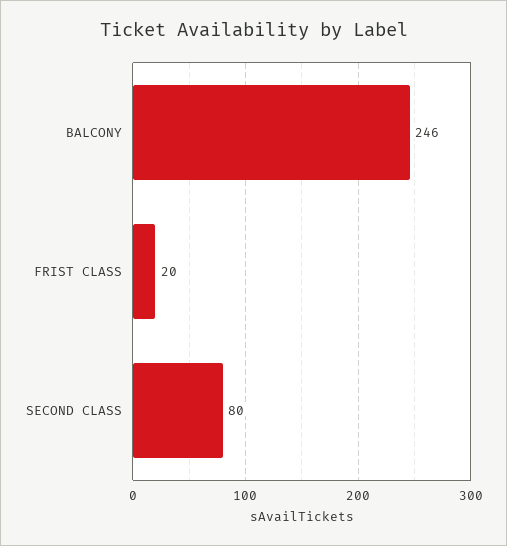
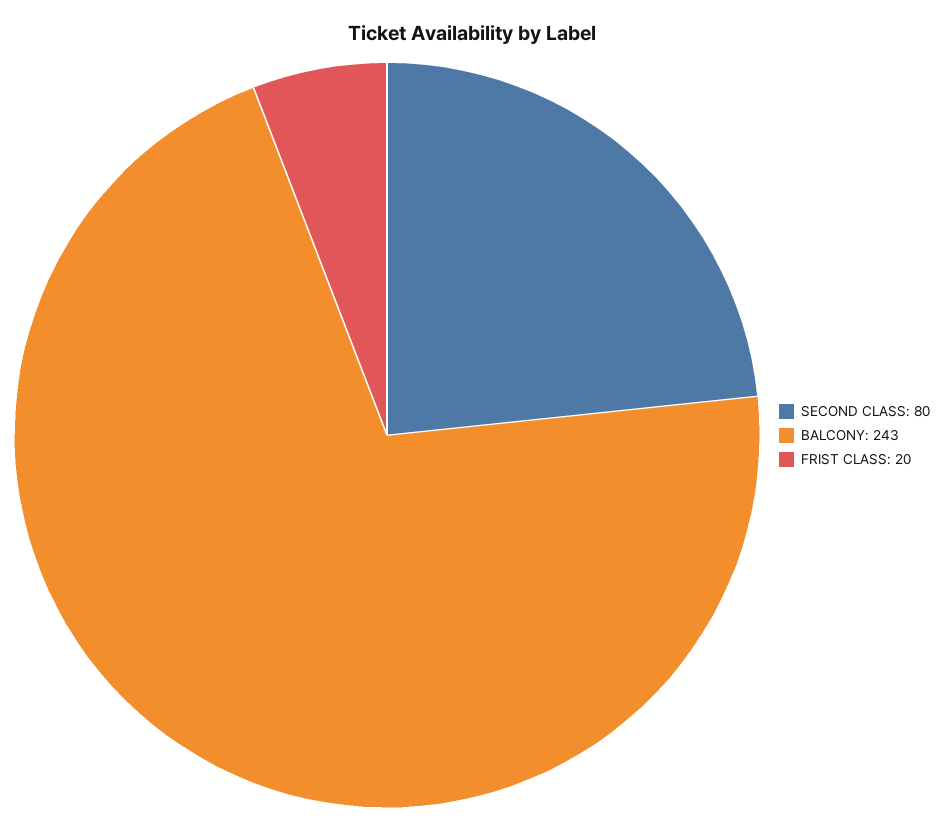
  {
-   "BALCONY": 246,
+   "BALCONY": 243,
    "FRIST CLASS": 20,
    "SECOND CLASS": 80
  }

